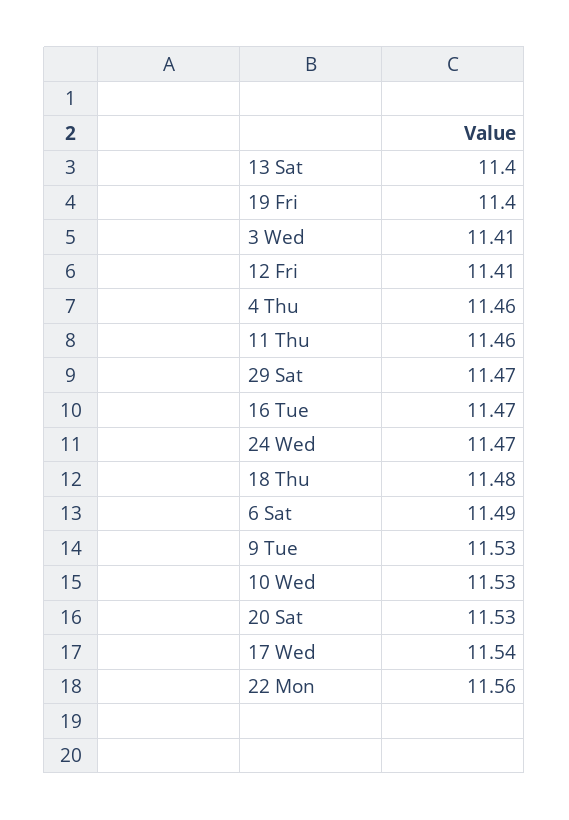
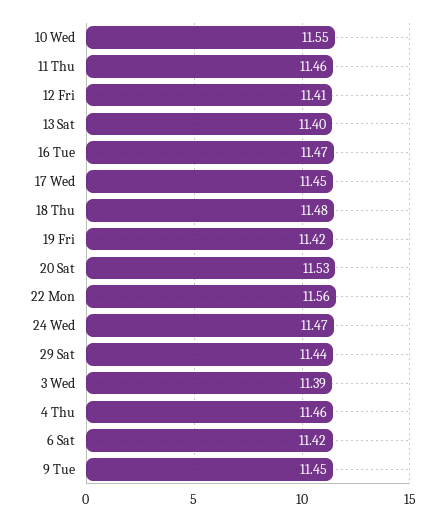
  {
    "13 Sat": 11.4,
-   "19 Fri": 11.4,
+   "19 Fri": 11.42,
-   "3 Wed": 11.41,
+   "3 Wed": 11.39,
    "12 Fri": 11.41,
    "4 Thu": 11.46,
    "11 Thu": 11.46,
-   "29 Sat": 11.47,
+   "29 Sat": 11.44,
    "16 Tue": 11.47,
    "24 Wed": 11.47,
    "18 Thu": 11.48,
-   "6 Sat": 11.49,
+   "6 Sat": 11.42,
-   "9 Tue": 11.53,
+   "9 Tue": 11.45,
-   "10 Wed": 11.53,
+   "10 Wed": 11.55,
    "20 Sat": 11.53,
-   "17 Wed": 11.54,
+   "17 Wed": 11.45,
    "22 Mon": 11.56
  }

